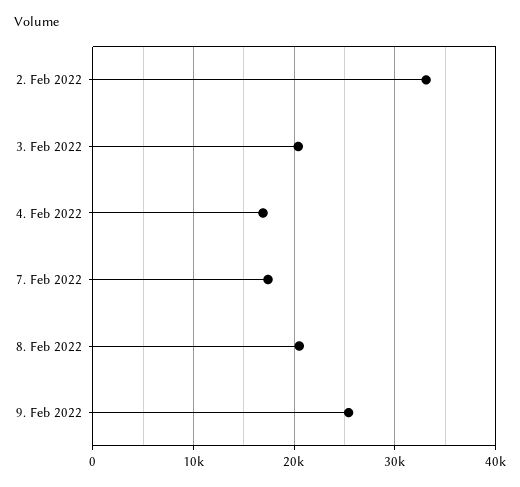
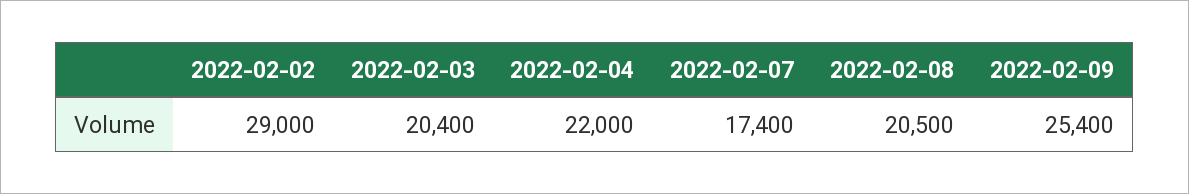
  {
-   "2. Feb 2022": 33000,
+   "2. Feb 2022": 29000,
    "3. Feb 2022": 20400,
-   "4. Feb 2022": 17000,
+   "4. Feb 2022": 22000,
    "7. Feb 2022": 17400,
    "8. Feb 2022": 20500,
    "9. Feb 2022": 25400
  }

